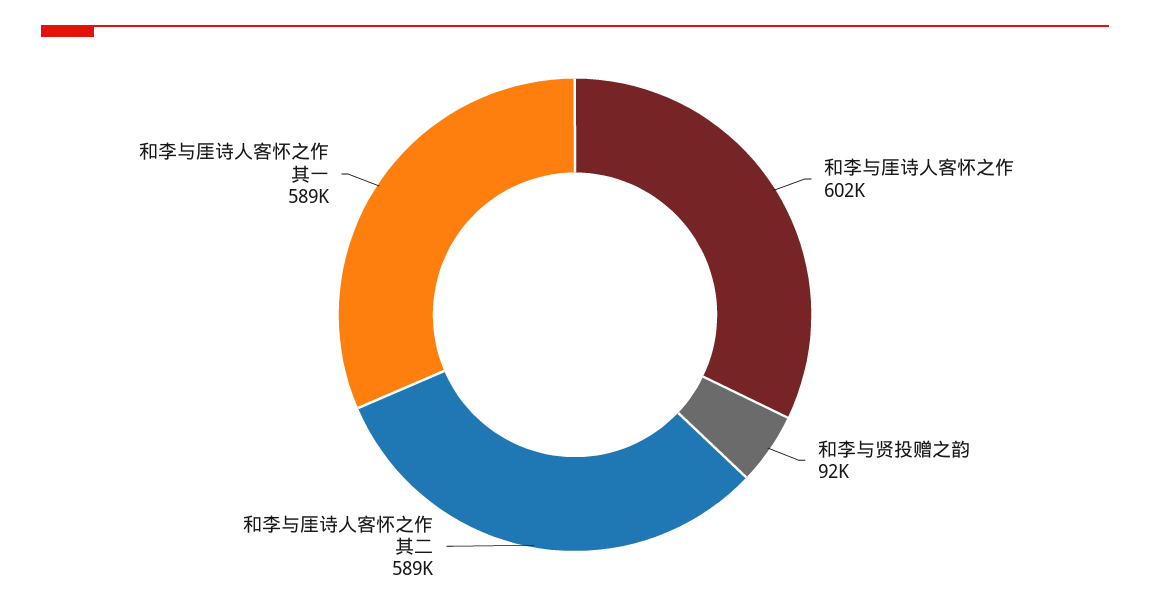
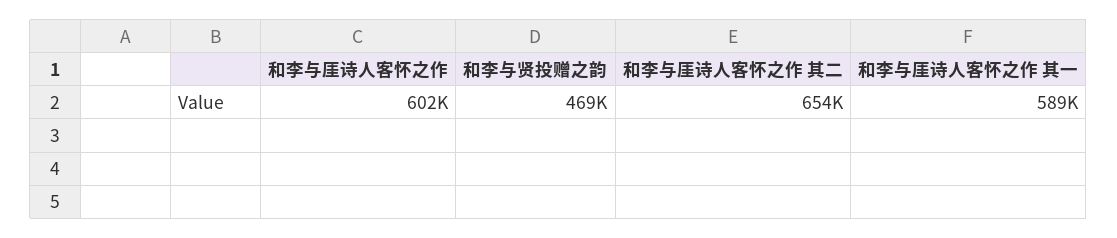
  {
    "和李与厓诗人客怀之作": 602000,
-   "和李与贤投赠之韵": 92000,
+   "和李与贤投赠之韵": 469000,
-   "和李与厓诗人客怀之作 其二": 589000,
+   "和李与厓诗人客怀之作 其二": 654000,
    "和李与厓诗人客怀之作 其一": 589000
  }

